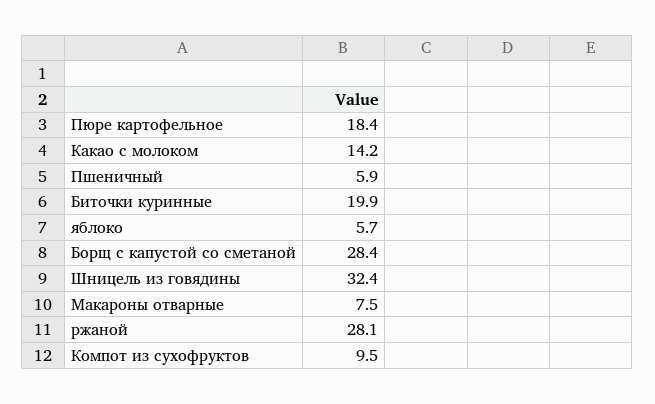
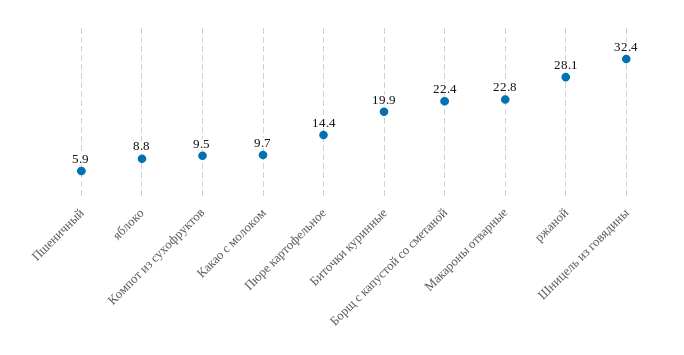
  {
-   "Пюре картофельное": 18.4,
+   "Пюре картофельное": 14.4,
-   "Какао с молоком": 14.2,
+   "Какао с молоком": 9.7,
    "Пшеничный": 5.9,
    "Биточки куринные": 19.9,
-   "яблоко": 5.7,
+   "яблоко": 8.8,
-   "Борщ с капустой со сметаной": 28.4,
+   "Борщ с капустой со сметаной": 22.4,
    "Шницель из говядины": 32.4,
-   "Макароны отварные": 7.5,
+   "Макароны отварные": 22.8,
    "ржаной": 28.1,
    "Компот из сухофруктов": 9.5
  }

